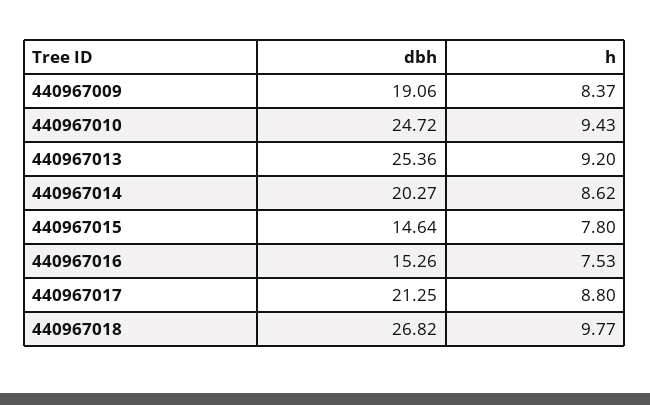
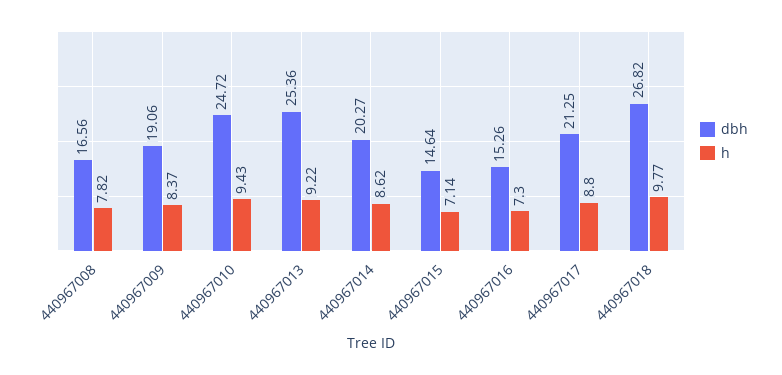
  {
    "dbh": {
      "440967009": 19.06,
      "440967010": 24.72,
      "440967013": 25.36,
      "440967014": 20.27,
      "440967015": 14.64,
      "440967016": 15.26,
      "440967017": 21.25,
-     "440967018": 26.82
+     "440967018": 26.82,
+     "440967008": 16.56
    },
    "h": {
      "440967009": 8.37,
      "440967010": 9.43,
-     "440967013": 9.2,
+     "440967013": 9.22,
      "440967014": 8.62,
-     "440967015": 7.8,
+     "440967015": 7.14,
-     "440967016": 7.53,
+     "440967016": 7.3,
      "440967017": 8.8,
-     "440967018": 9.77
+     "440967018": 9.77,
+     "440967008": 7.82
    }
  }

